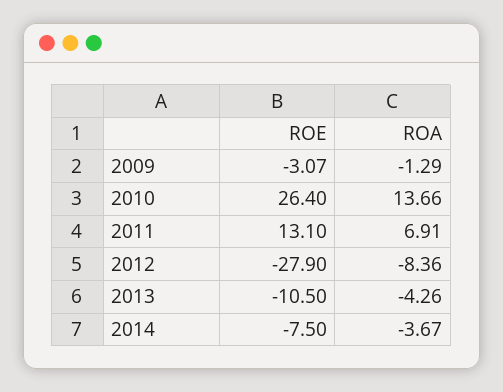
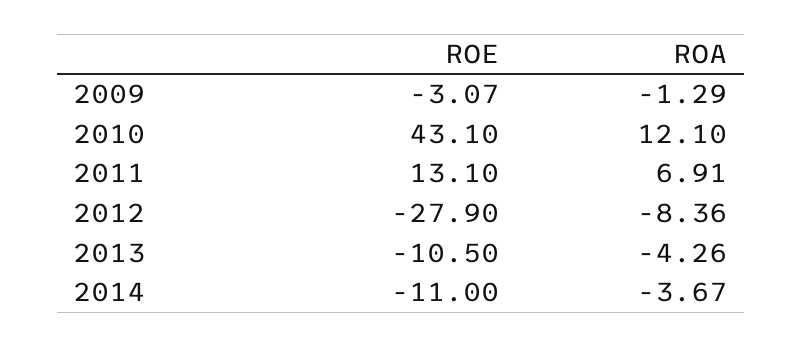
  {
    "ROE": {
      "2009": -3.07,
-     "2010": 26.4,
+     "2010": 43.1,
      "2011": 13.1,
      "2012": -27.9,
      "2013": -10.5,
-     "2014": -7.5
+     "2014": -11
    },
    "ROA": {
      "2009": -1.29,
-     "2010": 13.66,
+     "2010": 12.1,
      "2011": 6.91,
      "2012": -8.36,
      "2013": -4.26,
      "2014": -3.67
    }
  }

